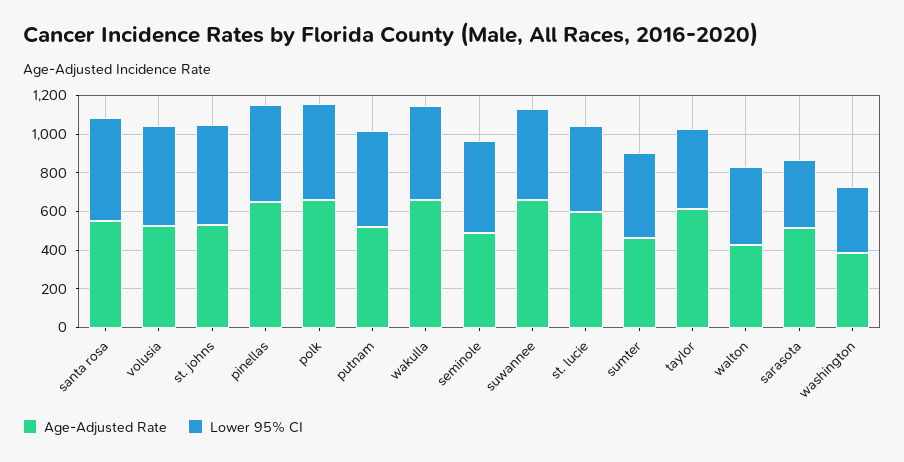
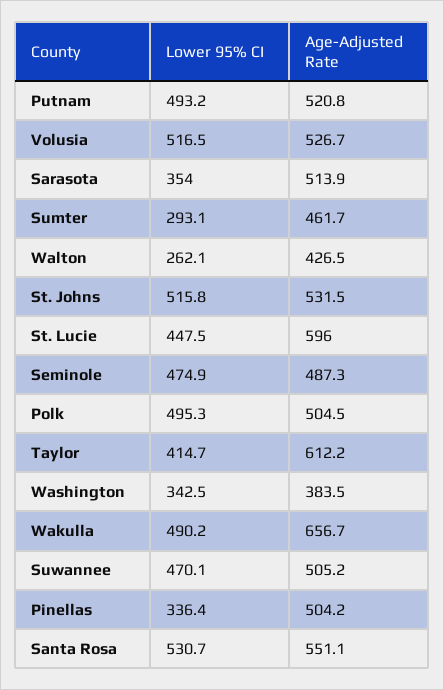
  {
    "Age-Adjusted Rate": {
      "santa rosa": 551.1,
      "volusia": 526.7,
      "st. johns": 531.5,
-     "pinellas": 650,
+     "pinellas": 504.2,
-     "polk": 650,
+     "polk": 504.5,
      "putnam": 520.8,
      "wakulla": 656.7,
      "seminole": 487.3,
-     "suwannee": 650,
+     "suwannee": 505.2,
      "st. lucie": 596,
      "sumter": 461.7,
      "taylor": 612.2,
      "walton": 426.5,
      "sarasota": 513.9,
      "washington": 383.5
    },
    "Lower 95% CI": {
      "santa rosa": 530.7,
      "volusia": 516.5,
      "st. johns": 515.8,
-     "pinellas": 500,
+     "pinellas": 336.4,
      "polk": 495.3,
      "putnam": 493.2,
      "wakulla": 490.2,
      "seminole": 474.9,
      "suwannee": 470.1,
      "st. lucie": 447.5,
-     "sumter": 450,
+     "sumter": 293.1,
      "taylor": 414.7,
-     "walton": 400,
+     "walton": 262.1,
      "sarasota": 354,
      "washington": 342.5
    }
  }

